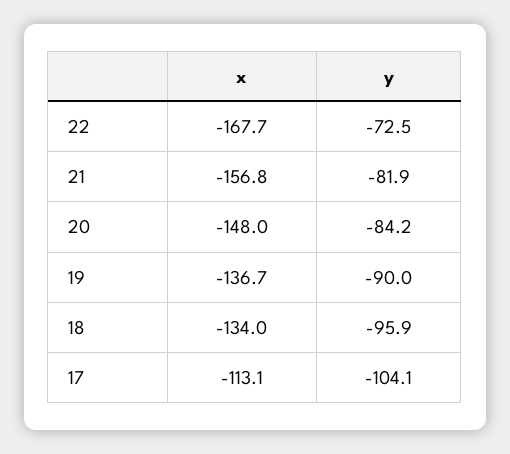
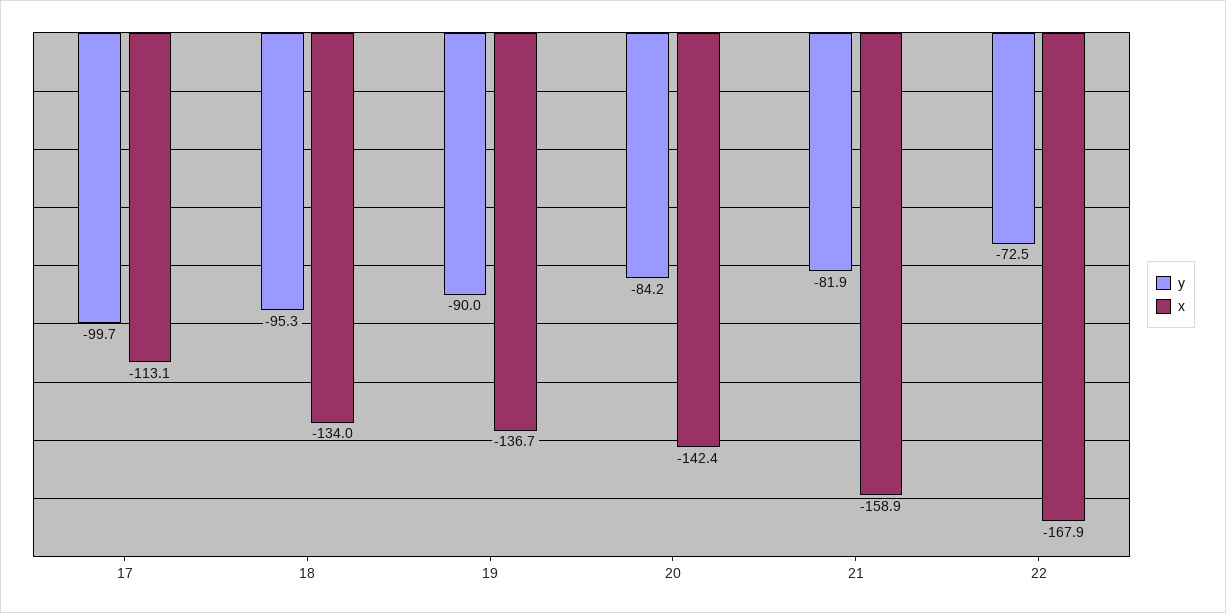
  {
    "x": {
-     "22": -167.7,
+     "22": -167.9,
-     "21": -156.8,
+     "21": -158.9,
-     "20": -148,
+     "20": -142.4,
      "19": -136.7,
      "18": -134,
      "17": -113.1
    },
    "y": {
      "22": -72.5,
      "21": -81.9,
      "20": -84.2,
      "19": -90,
-     "18": -95.9,
+     "18": -95.3,
-     "17": -104.1
+     "17": -99.7
    }
  }

